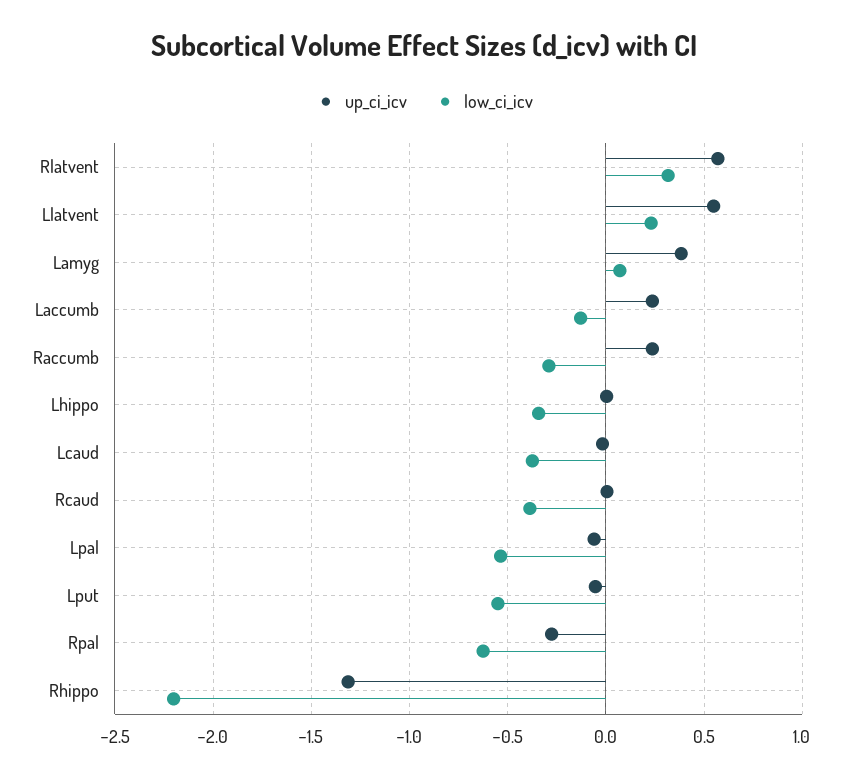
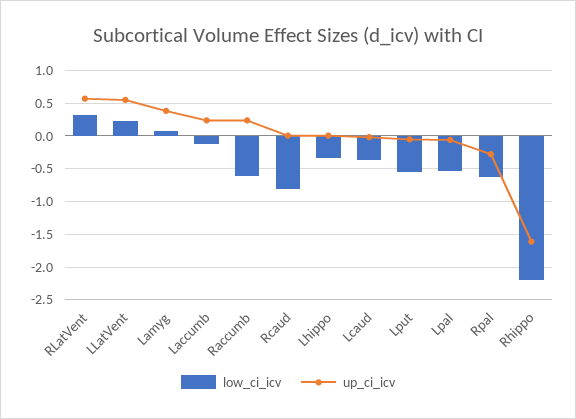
  {
    "up_ci_icv": {
      "Rlatvent": 0.55,
      "Llatvent": 0.55,
      "Lamyg": 0.4,
      "Laccumb": 0.25,
      "Raccumb": 0.25,
      "Lhippo": 0,
      "Lcaud": 0,
      "Rcaud": 0,
      "Lpal": -0.05,
      "Lput": -0.05,
      "Rpal": -0.3,
-     "Rhippo": -1.3
+     "Rhippo": -1.6
    },
    "low_ci_icv": {
      "Rlatvent": 0.3,
      "Llatvent": 0.25,
      "Lamyg": 0.05,
      "Laccumb": -0.15,
-     "Raccumb": -0.3,
+     "Raccumb": -0.6,
      "Lhippo": -0.35,
      "Lcaud": -0.35,
-     "Rcaud": -0.4,
+     "Rcaud": -0.8,
      "Lpal": -0.55,
      "Lput": -0.55,
      "Rpal": -0.65,
      "Rhippo": -2.2
    }
  }

